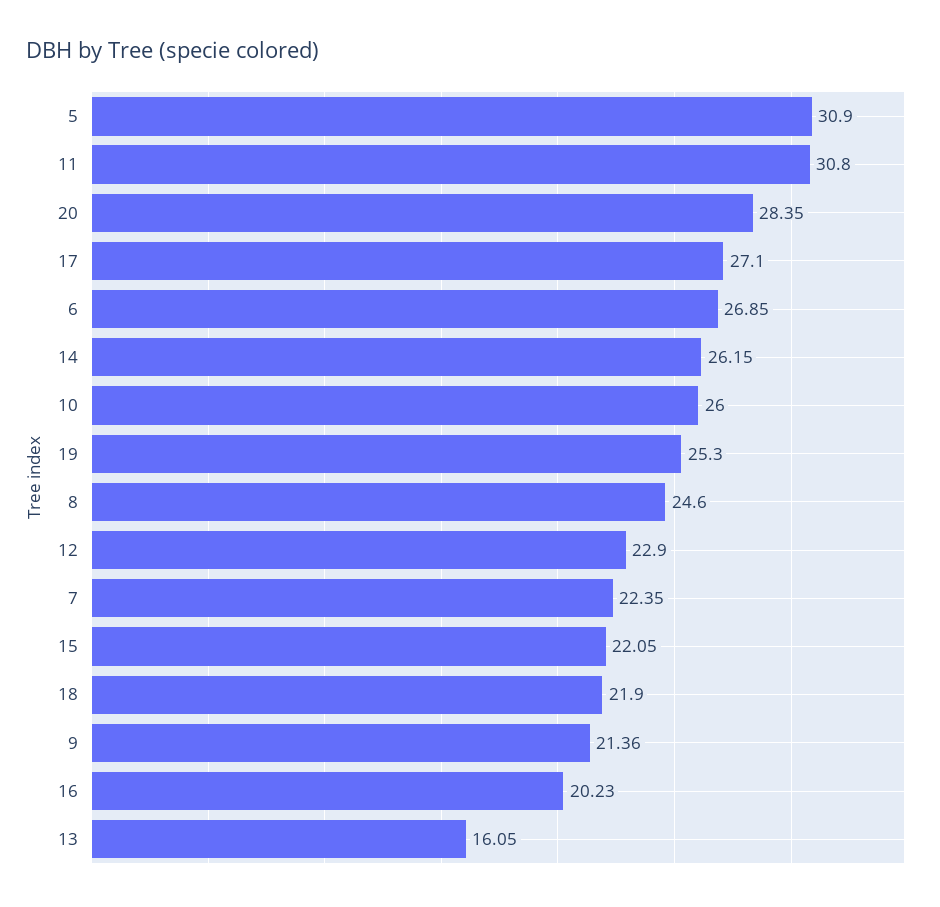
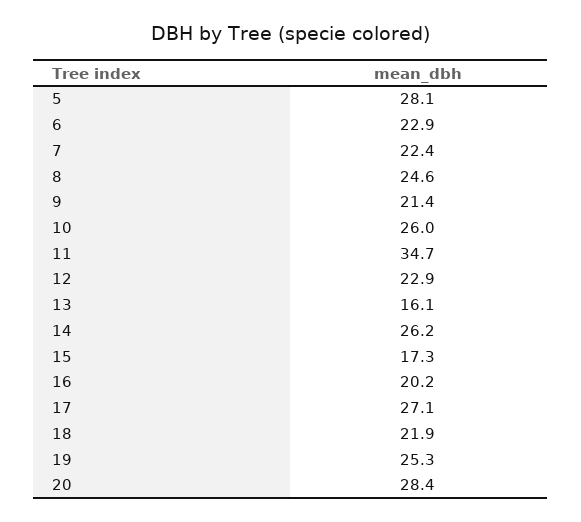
  {
-   "5": 30.9,
+   "5": 28.1,
-   "11": 30.8,
+   "11": 34.7,
    "20": 28.35,
    "17": 27.1,
-   "6": 26.85,
+   "6": 22.9,
    "14": 26.15,
    "10": 26,
    "19": 25.3,
    "8": 24.6,
    "12": 22.9,
    "7": 22.35,
-   "15": 22.05,
+   "15": 17.3,
    "18": 21.9,
    "9": 21.36,
    "16": 20.23,
    "13": 16.05
  }

